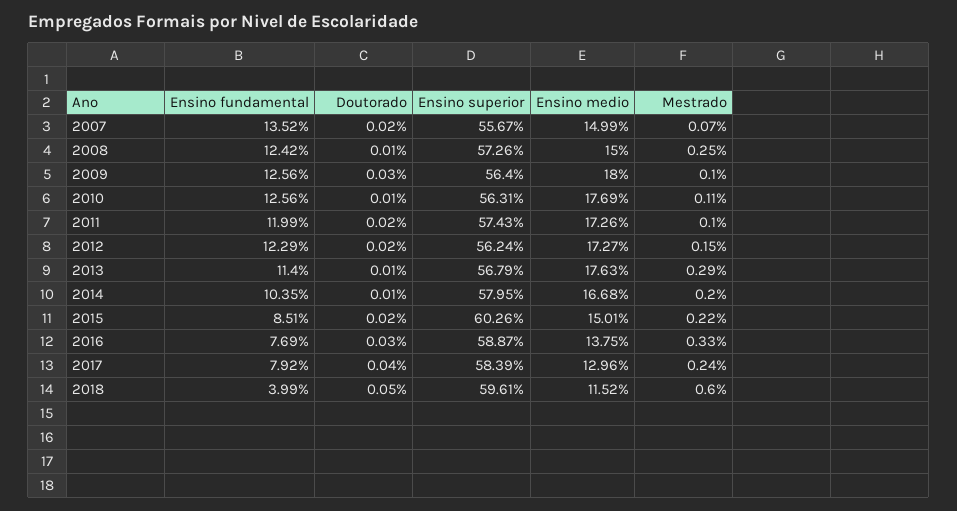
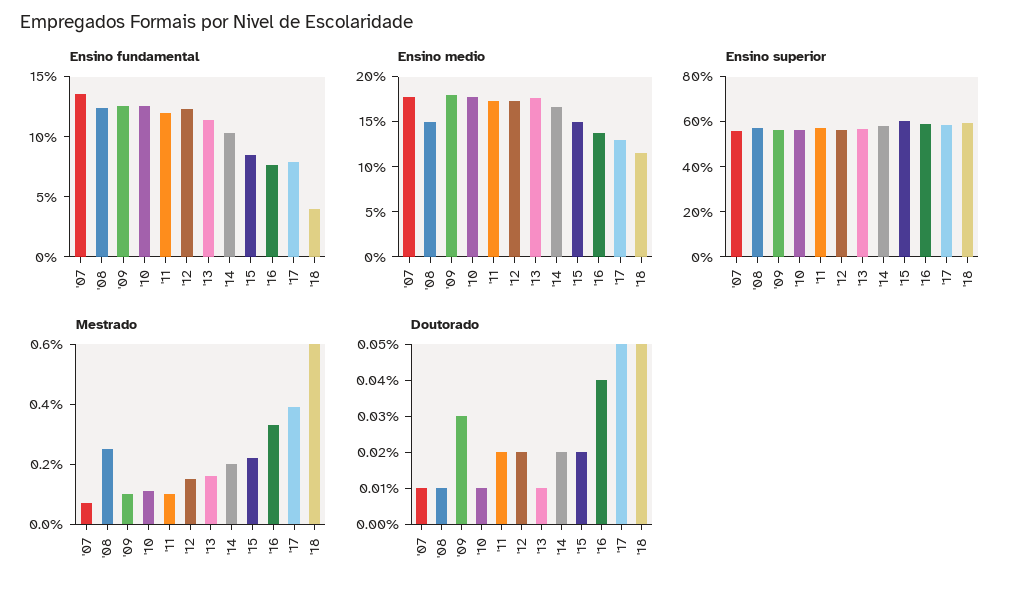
  {
    "Ensino fundamental": {
      "2007": 13.52,
      "2008": 12.42,
      "2009": 12.56,
      "2010": 12.56,
      "2011": 11.99,
      "2012": 12.29,
      "2013": 11.4,
      "2014": 10.35,
      "2015": 8.51,
      "2016": 7.69,
      "2017": 7.92,
      "2018": 3.99
    },
    "Doutorado": {
-     "2007": 0.02,
+     "2007": 0.01,
      "2008": 0.01,
      "2009": 0.03,
      "2010": 0.01,
      "2011": 0.02,
      "2012": 0.02,
      "2013": 0.01,
-     "2014": 0.01,
+     "2014": 0.02,
      "2015": 0.02,
-     "2016": 0.03,
+     "2016": 0.04,
-     "2017": 0.04,
+     "2017": 0.05,
      "2018": 0.05
    },
    "Ensino superior": {
      "2007": 55.67,
      "2008": 57.26,
      "2009": 56.4,
      "2010": 56.31,
      "2011": 57.43,
      "2012": 56.24,
      "2013": 56.79,
      "2014": 57.95,
      "2015": 60.26,
      "2016": 58.87,
      "2017": 58.39,
      "2018": 59.61
    },
    "Ensino medio": {
-     "2007": 14.99,
+     "2007": 18,
      "2008": 15,
      "2009": 18,
      "2010": 17.69,
      "2011": 17.26,
      "2012": 17.27,
      "2013": 17.63,
      "2014": 16.68,
      "2015": 15.01,
      "2016": 13.75,
      "2017": 12.96,
      "2018": 11.52
    },
    "Mestrado": {
      "2007": 0.07,
      "2008": 0.25,
      "2009": 0.1,
      "2010": 0.11,
      "2011": 0.1,
      "2012": 0.15,
-     "2013": 0.29,
+     "2013": 0.15,
      "2014": 0.2,
      "2015": 0.22,
      "2016": 0.33,
-     "2017": 0.24,
+     "2017": 0.4,
      "2018": 0.6
    }
  }

